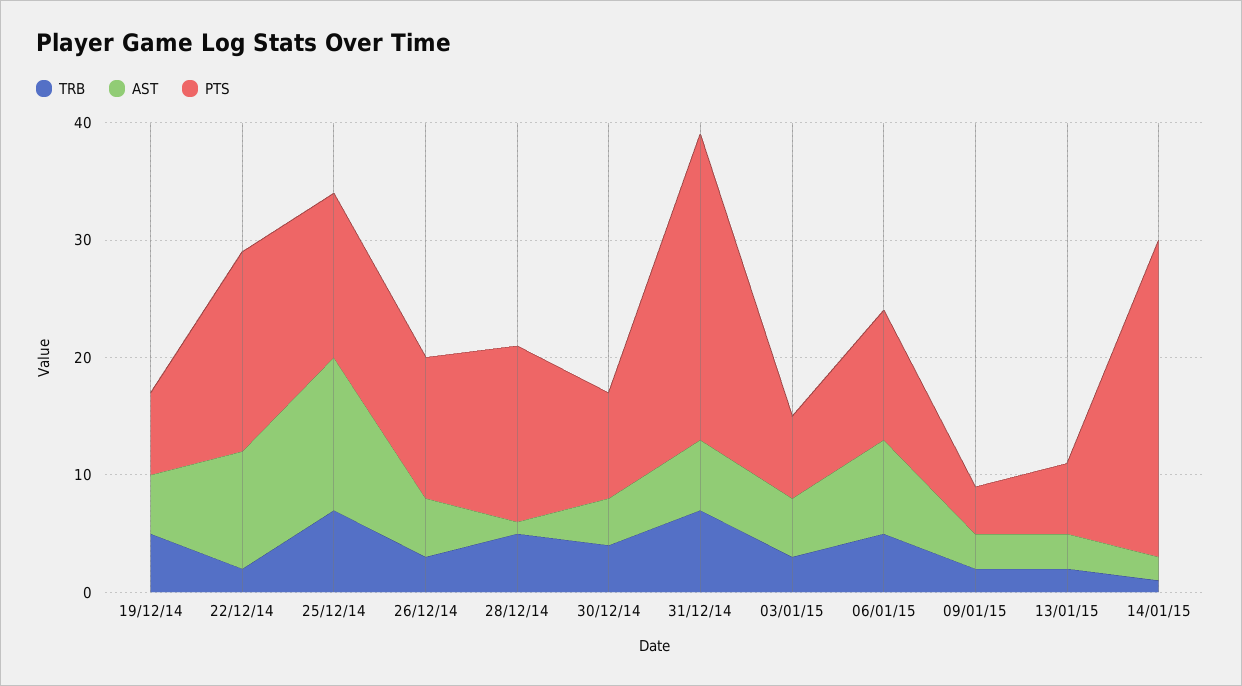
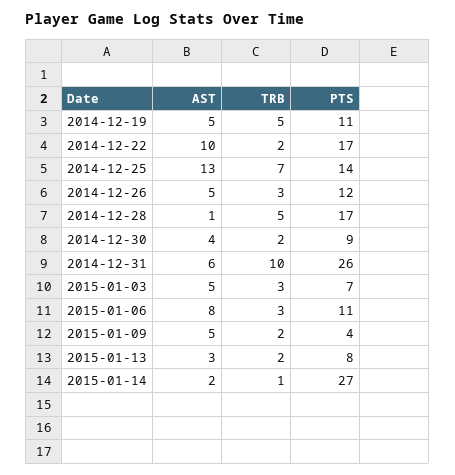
  {
    "TRB": {
      "19/12/14": 5,
      "22/12/14": 2,
      "25/12/14": 7,
      "26/12/14": 3,
      "28/12/14": 5,
-     "30/12/14": 4,
+     "30/12/14": 2,
-     "31/12/14": 7,
+     "31/12/14": 10,
      "03/01/15": 3,
-     "06/01/15": 5,
+     "06/01/15": 3,
      "09/01/15": 2,
      "13/01/15": 2,
      "14/01/15": 1
    },
    "AST": {
      "19/12/14": 5,
      "22/12/14": 10,
      "25/12/14": 13,
      "26/12/14": 5,
      "28/12/14": 1,
      "30/12/14": 4,
      "31/12/14": 6,
      "03/01/15": 5,
      "06/01/15": 8,
-     "09/01/15": 3,
+     "09/01/15": 5,
      "13/01/15": 3,
      "14/01/15": 2
    },
    "PTS": {
-     "19/12/14": 7,
+     "19/12/14": 11,
      "22/12/14": 17,
      "25/12/14": 14,
      "26/12/14": 12,
-     "28/12/14": 15,
+     "28/12/14": 17,
      "30/12/14": 9,
      "31/12/14": 26,
      "03/01/15": 7,
      "06/01/15": 11,
      "09/01/15": 4,
-     "13/01/15": 6,
+     "13/01/15": 8,
      "14/01/15": 27
    }
  }

